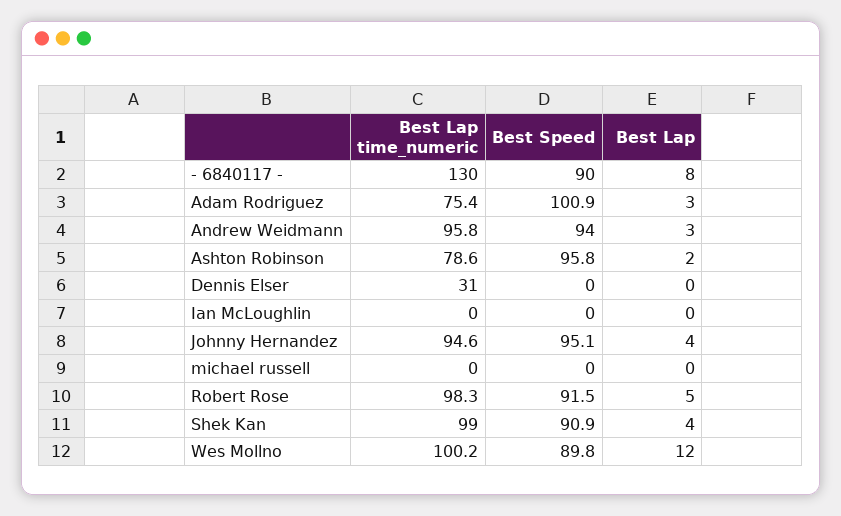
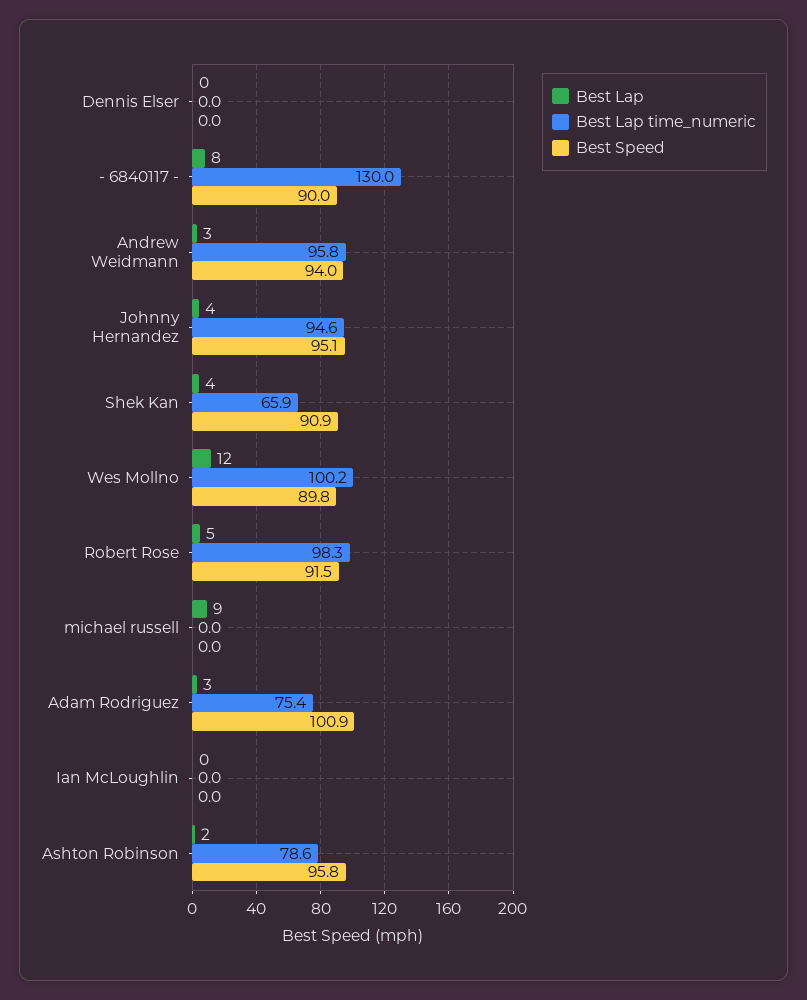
  {
    "Best Lap time_numeric": {
      "- 6840117 -": 130,
      "Adam Rodriguez": 75.4,
      "Andrew Weidmann": 95.8,
      "Ashton Robinson": 78.6,
-     "Dennis Elser": 31,
+     "Dennis Elser": 0,
      "Ian McLoughlin": 0,
      "Johnny Hernandez": 94.6,
      "michael russell": 0,
      "Robert Rose": 98.3,
-     "Shek Kan": 99,
+     "Shek Kan": 65.9,
      "Wes Mollno": 100.2
    },
    "Best Speed": {
      "- 6840117 -": 90,
      "Adam Rodriguez": 100.9,
      "Andrew Weidmann": 94,
      "Ashton Robinson": 95.8,
      "Dennis Elser": 0,
      "Ian McLoughlin": 0,
      "Johnny Hernandez": 95.1,
      "michael russell": 0,
      "Robert Rose": 91.5,
      "Shek Kan": 90.9,
      "Wes Mollno": 89.8
    },
    "Best Lap": {
      "- 6840117 -": 8,
      "Adam Rodriguez": 3,
      "Andrew Weidmann": 3,
      "Ashton Robinson": 2,
      "Dennis Elser": 0,
      "Ian McLoughlin": 0,
      "Johnny Hernandez": 4,
-     "michael russell": 0,
+     "michael russell": 9,
      "Robert Rose": 5,
      "Shek Kan": 4,
      "Wes Mollno": 12
    }
  }

